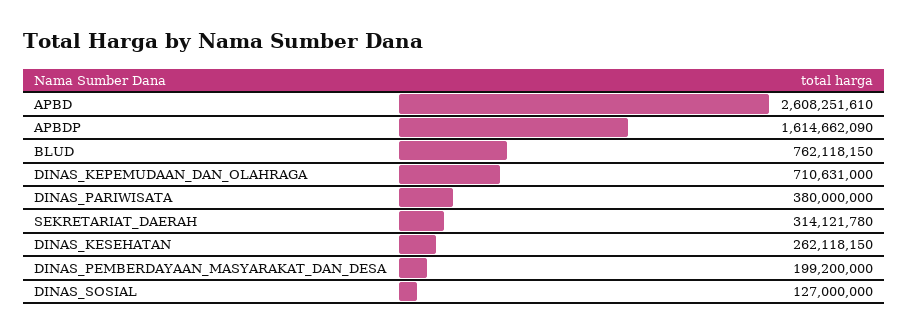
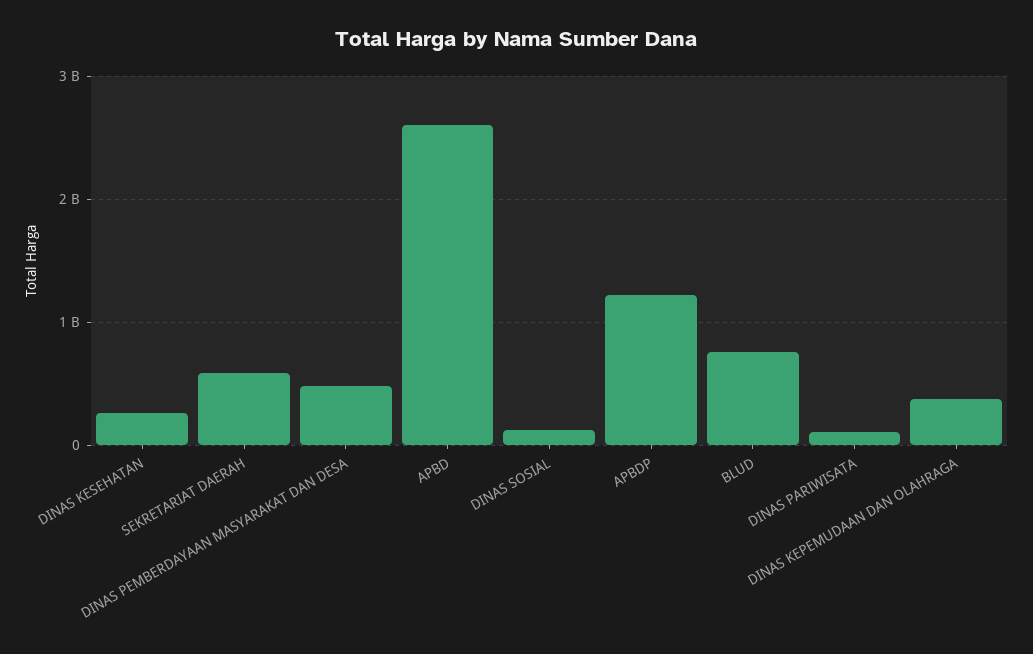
  {
    "APBD": 2608251610,
-   "APBDP": 1614662090,
+   "APBDP": 1200000000,
    "BLUD": 762118150,
-   "DINAS_KEPEMUDAAN_DAN_OLAHRAGA": 710631000,
+   "DINAS_KEPEMUDAAN_DAN_OLAHRAGA": 400000000,
-   "DINAS_PARIWISATA": 380000000,
+   "DINAS_PARIWISATA": 100000000,
-   "SEKRETARIAT_DAERAH": 314121780,
+   "SEKRETARIAT_DAERAH": 600000000,
    "DINAS_KESEHATAN": 262118150,
-   "DINAS_PEMBERDAYAAN_MASYARAKAT_DAN_DESA": 199200000,
+   "DINAS_PEMBERDAYAAN_MASYARAKAT_DAN_DESA": 500000000,
    "DINAS_SOSIAL": 127000000
  }

